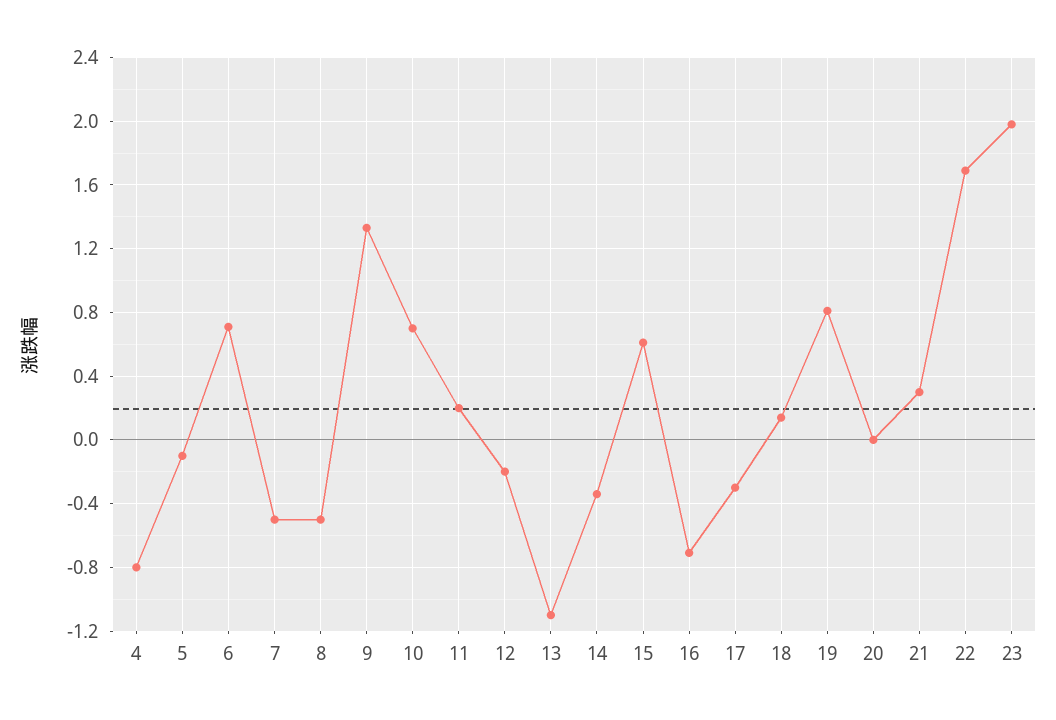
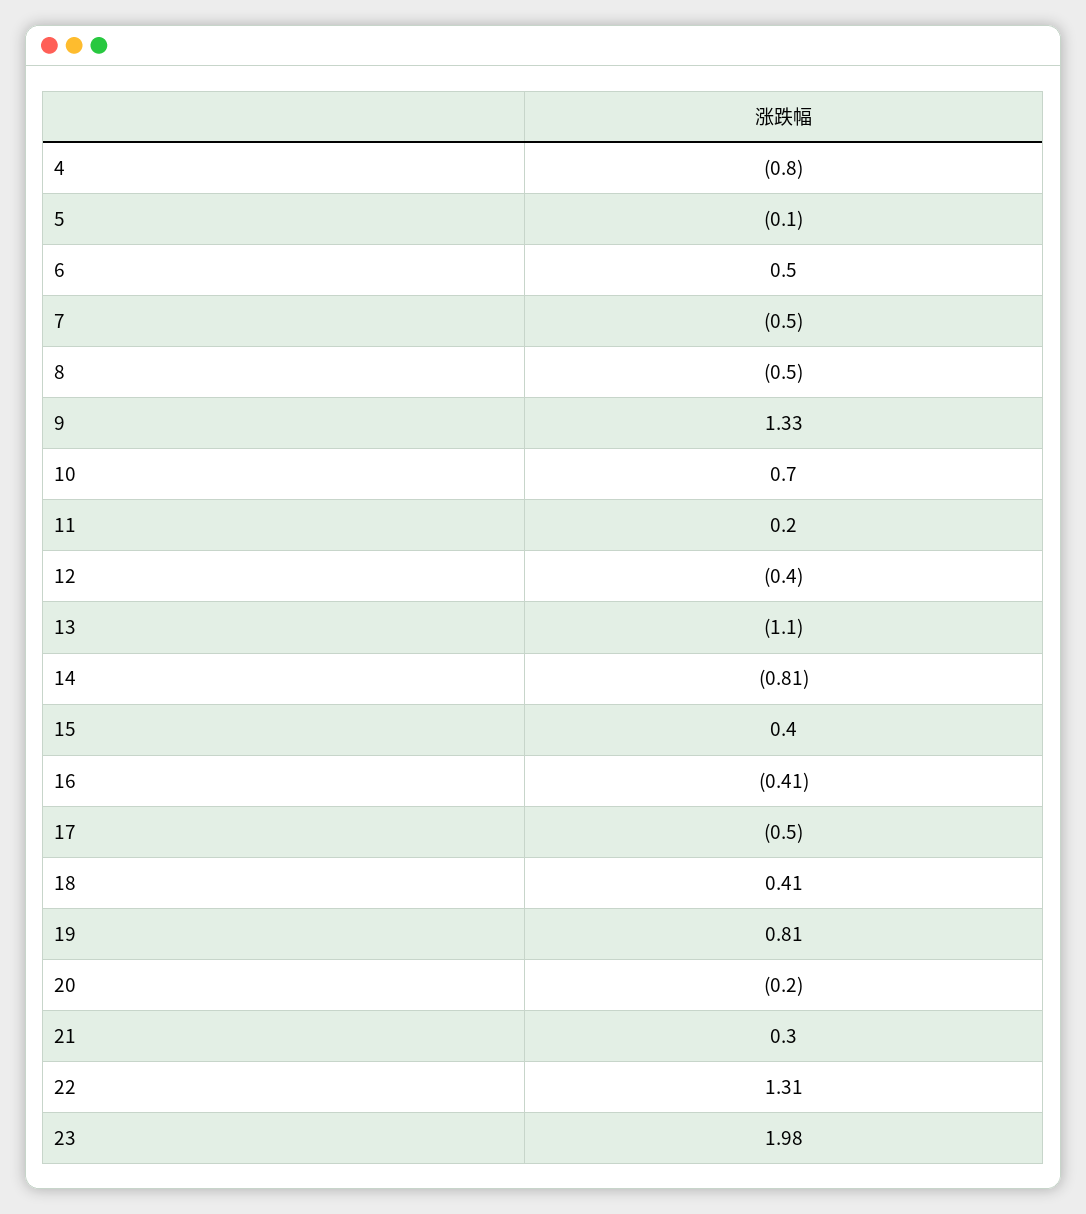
  {
    "4": -0.8,
    "5": -0.1,
-   "6": 0.7,
+   "6": 0.5,
    "7": -0.5,
    "8": -0.5,
    "9": 1.33,
    "10": 0.7,
    "11": 0.2,
-   "12": -0.2,
+   "12": -0.4,
    "13": -1.1,
-   "14": -0.35,
+   "14": -0.81,
-   "15": 0.6,
+   "15": 0.4,
-   "16": -0.7,
+   "16": -0.41,
-   "17": -0.3,
+   "17": -0.5,
-   "18": 0.15,
+   "18": 0.41,
    "19": 0.81,
-   "20": 0,
+   "20": -0.2,
    "21": 0.3,
-   "22": 1.7,
+   "22": 1.31,
    "23": 1.98
  }

